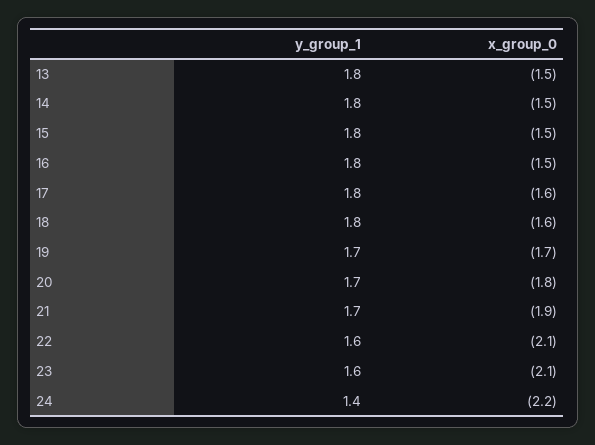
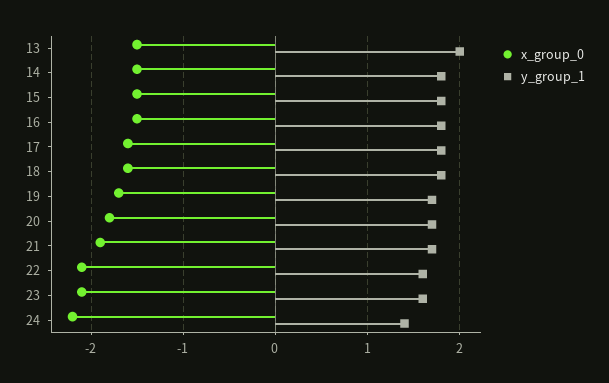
  {
    "y_group_1": {
-     "13": 1.8,
+     "13": 2,
      "14": 1.8,
      "15": 1.8,
      "16": 1.8,
      "17": 1.8,
      "18": 1.8,
      "19": 1.7,
      "20": 1.7,
      "21": 1.7,
      "22": 1.6,
      "23": 1.6,
      "24": 1.4
    },
    "x_group_0": {
      "13": -1.5,
      "14": -1.5,
      "15": -1.5,
      "16": -1.5,
      "17": -1.6,
      "18": -1.6,
      "19": -1.7,
      "20": -1.8,
      "21": -1.9,
      "22": -2.1,
      "23": -2.1,
      "24": -2.2
    }
  }

